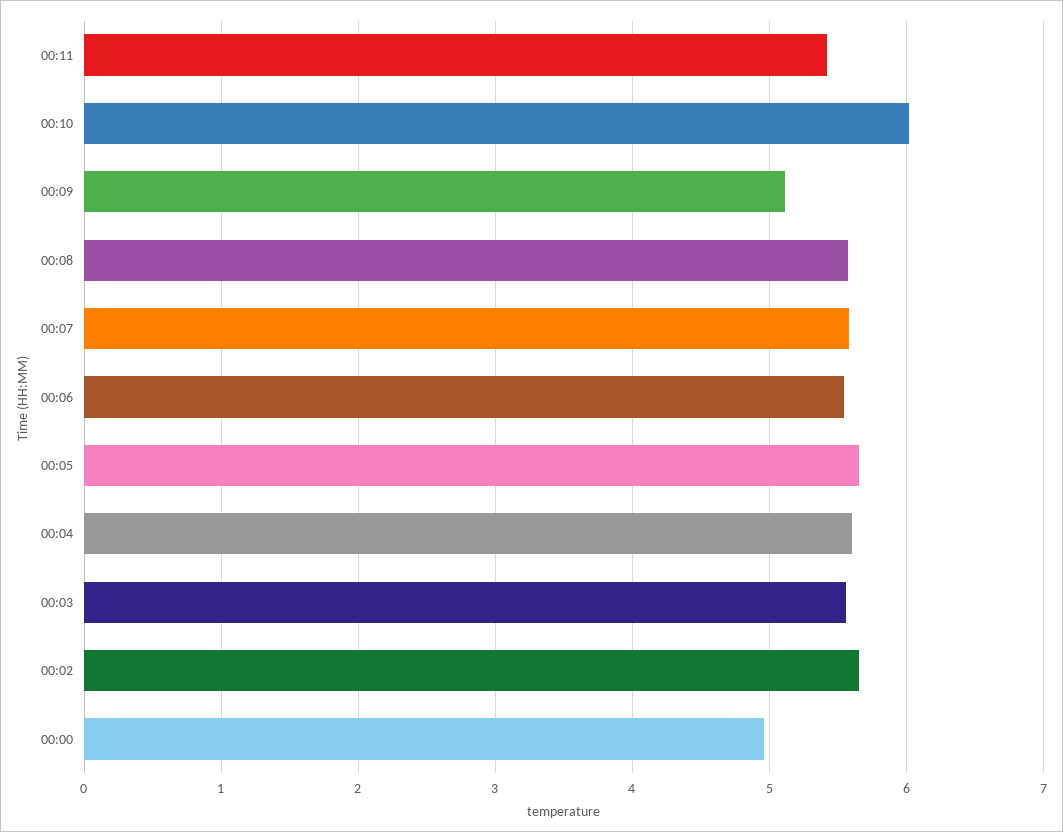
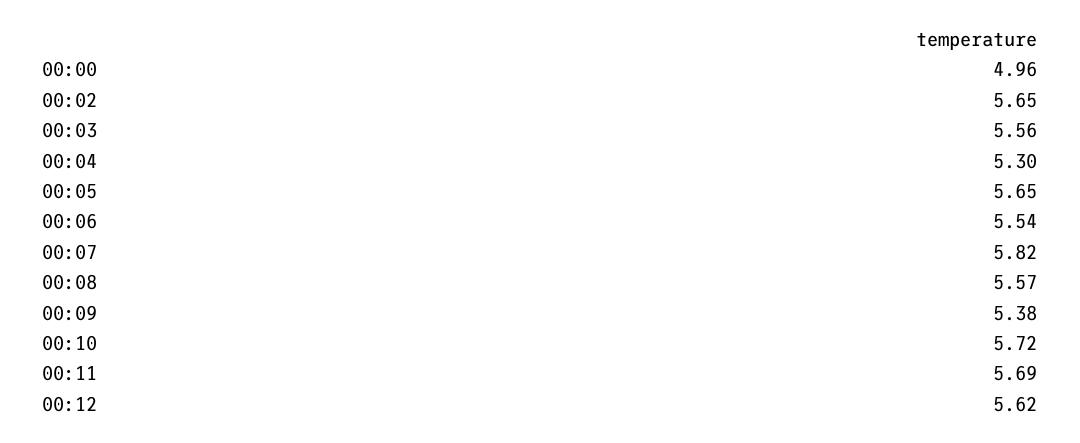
  {
-   "00:11": 5.4,
+   "00:11": 5.69,
-   "00:10": 6,
+   "00:10": 5.72,
-   "00:09": 5.1,
+   "00:09": 5.38,
    "00:08": 5.57,
-   "00:07": 5.6,
+   "00:07": 5.82,
    "00:06": 5.54,
    "00:05": 5.65,
-   "00:04": 5.6,
+   "00:04": 5.3,
    "00:03": 5.56,
    "00:02": 5.65,
-   "00:00": 4.96
+   "00:00": 4.96,
+   "00:12": 5.62
  }

